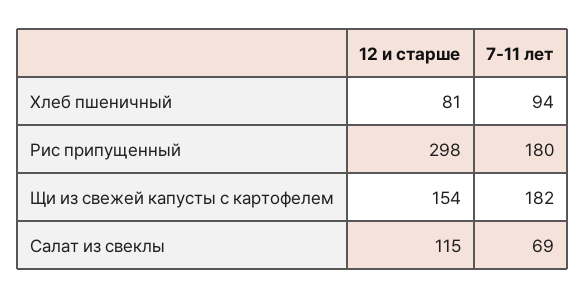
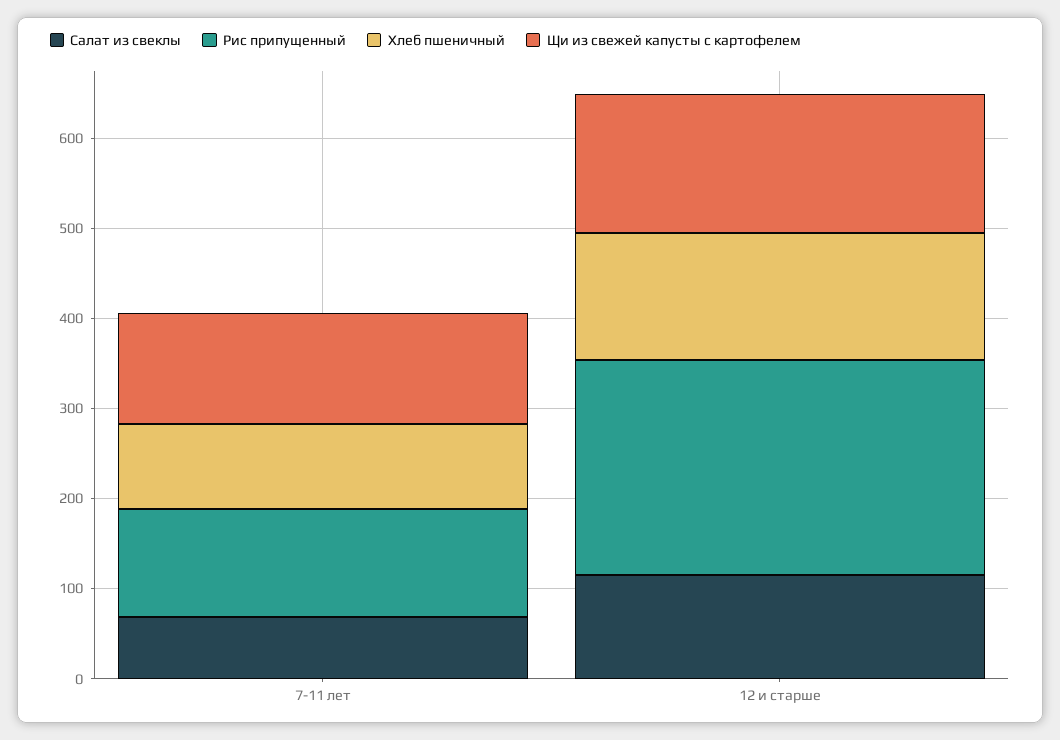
  {
    "Хлеб пшеничный": {
-     "12 и старше": 81,
+     "12 и старше": 140,
      "7-11 лет": 94
    },
    "Рис припущенный": {
-     "12 и старше": 298,
+     "12 и старше": 240,
-     "7-11 лет": 180
+     "7-11 лет": 120
    },
    "Щи из свежей капусты с картофелем": {
      "12 и старше": 154,
-     "7-11 лет": 182
+     "7-11 лет": 120
    },
    "Салат из свеклы": {
      "12 и старше": 115,
      "7-11 лет": 69
    }
  }

